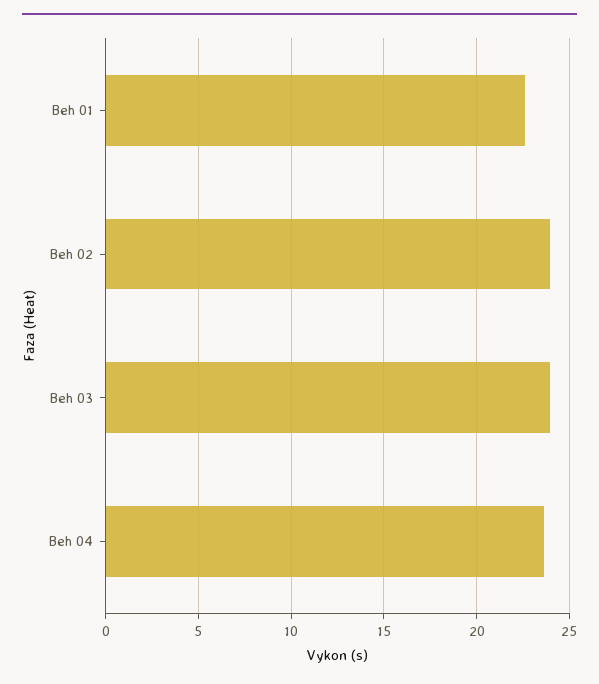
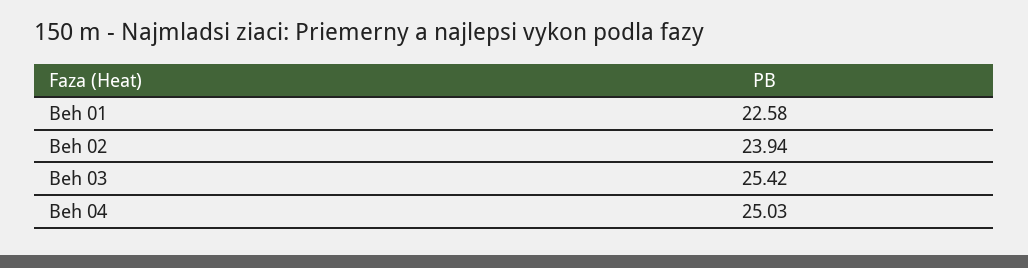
  {
    "Beh 01": 22.58,
    "Beh 02": 23.94,
-   "Beh 03": 24,
+   "Beh 03": 25.42,
-   "Beh 04": 23.5
+   "Beh 04": 25.03
  }

